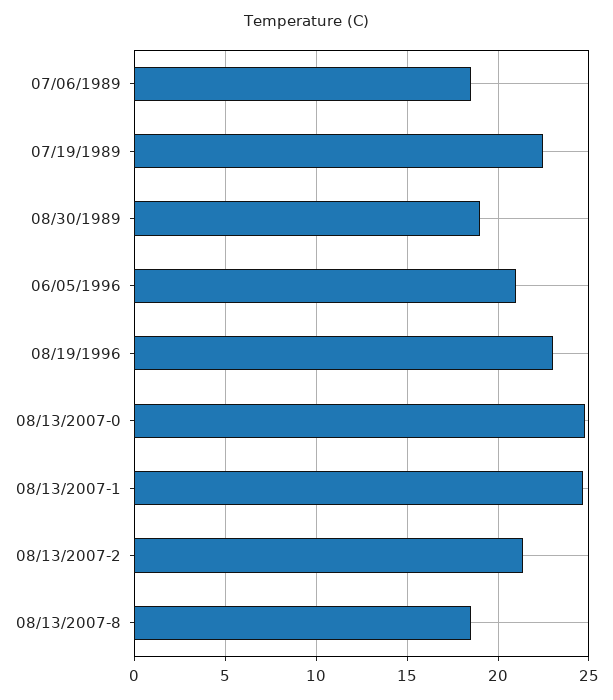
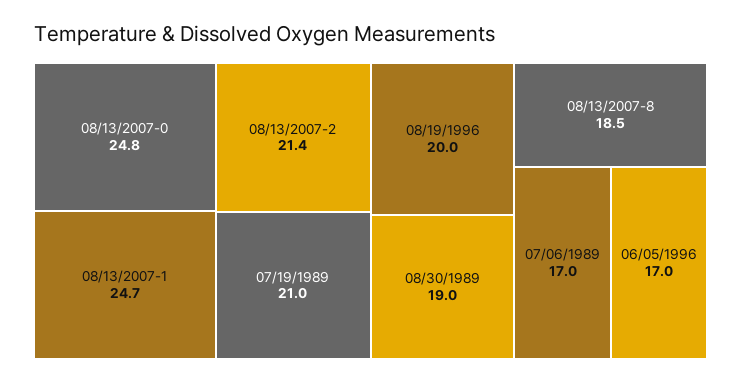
  {
-   "07/06/1989": 18.5,
+   "07/06/1989": 17,
-   "07/19/1989": 22.5,
+   "07/19/1989": 21,
    "08/30/1989": 19,
-   "06/05/1996": 21,
+   "06/05/1996": 17,
-   "08/19/1996": 23,
+   "08/19/1996": 20,
    "08/13/2007-0": 24.8,
    "08/13/2007-1": 24.7,
    "08/13/2007-2": 21.4,
    "08/13/2007-8": 18.5
  }

